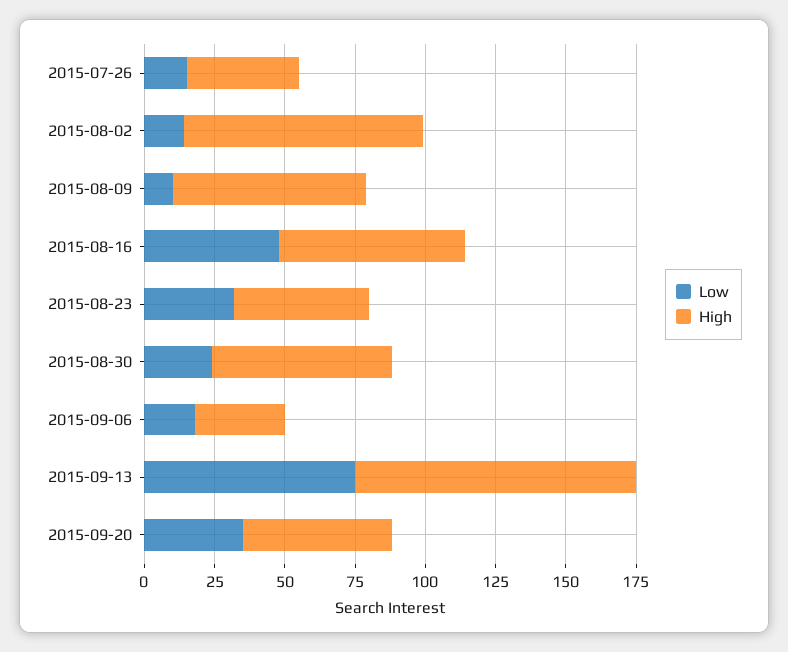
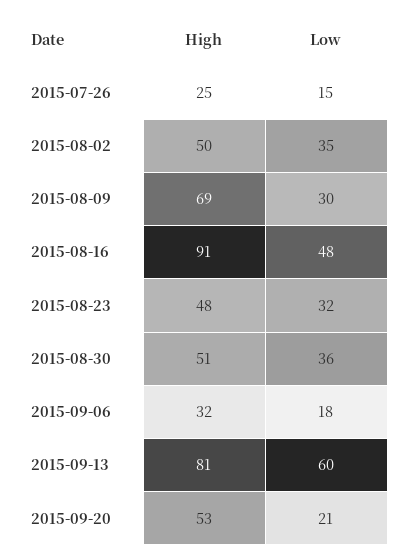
  {
    "Low": {
      "2015-07-26": 15,
-     "2015-08-02": 15,
+     "2015-08-02": 35,
-     "2015-08-09": 10,
+     "2015-08-09": 30,
      "2015-08-16": 48,
      "2015-08-23": 32,
-     "2015-08-30": 25,
+     "2015-08-30": 36,
      "2015-09-06": 18,
-     "2015-09-13": 75,
+     "2015-09-13": 60,
-     "2015-09-20": 35
+     "2015-09-20": 21
    },
    "High": {
-     "2015-07-26": 40,
+     "2015-07-26": 25,
-     "2015-08-02": 85,
+     "2015-08-02": 50,
      "2015-08-09": 69,
-     "2015-08-16": 65,
+     "2015-08-16": 91,
      "2015-08-23": 48,
-     "2015-08-30": 65,
+     "2015-08-30": 51,
      "2015-09-06": 32,
-     "2015-09-13": 100,
+     "2015-09-13": 81,
      "2015-09-20": 53
    }
  }

